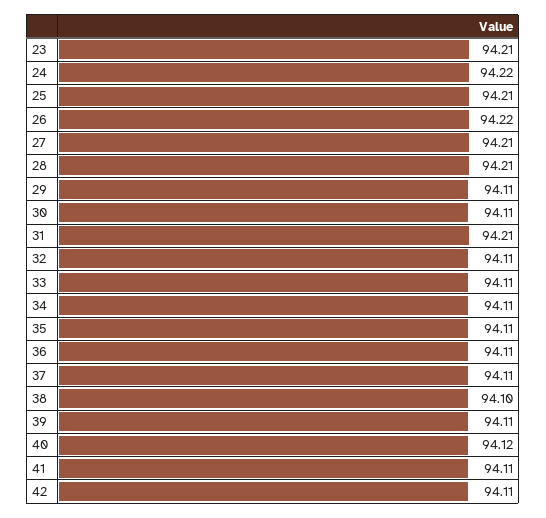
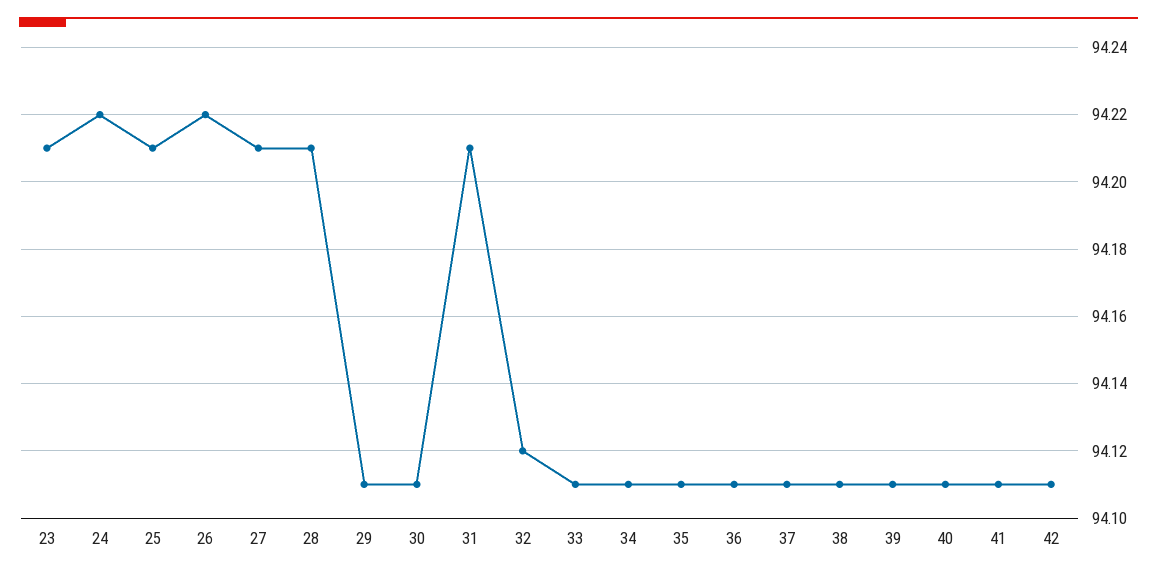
  {
    "23": 94.21,
    "24": 94.22,
    "25": 94.21,
    "26": 94.22,
    "27": 94.21,
    "28": 94.21,
    "29": 94.11,
    "30": 94.11,
    "31": 94.21,
-   "32": 94.11,
+   "32": 94.12,
    "33": 94.11,
    "34": 94.11,
    "35": 94.11,
    "36": 94.11,
    "37": 94.11,
-   "38": 94.1,
+   "38": 94.11,
    "39": 94.11,
-   "40": 94.12,
+   "40": 94.11,
    "41": 94.11,
    "42": 94.11
  }

